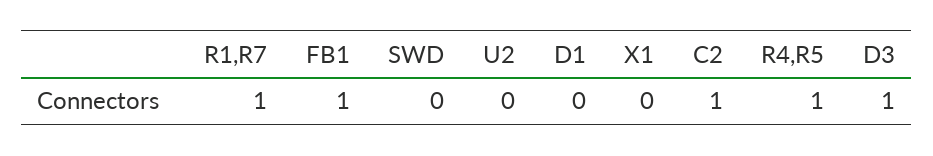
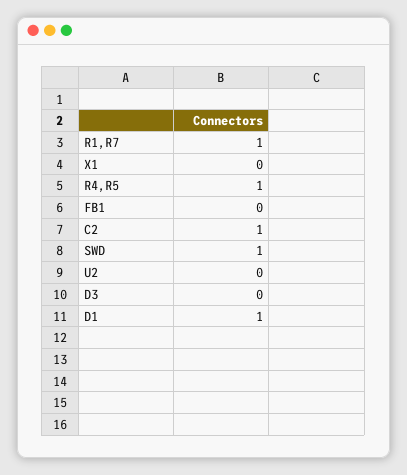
  {
    "R1,R7": 1,
-   "FB1": 1,
+   "FB1": 0,
-   "SWD": 0,
+   "SWD": 1,
    "U2": 0,
-   "D1": 0,
+   "D1": 1,
    "X1": 0,
    "C2": 1,
    "R4,R5": 1,
-   "D3": 1
+   "D3": 0
  }

